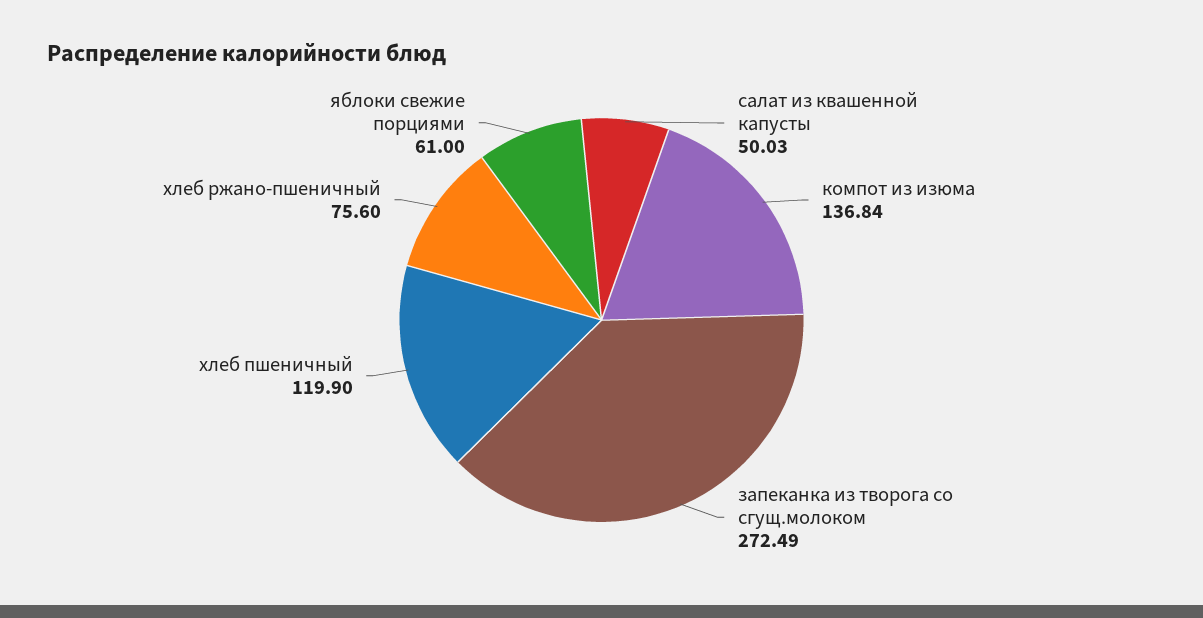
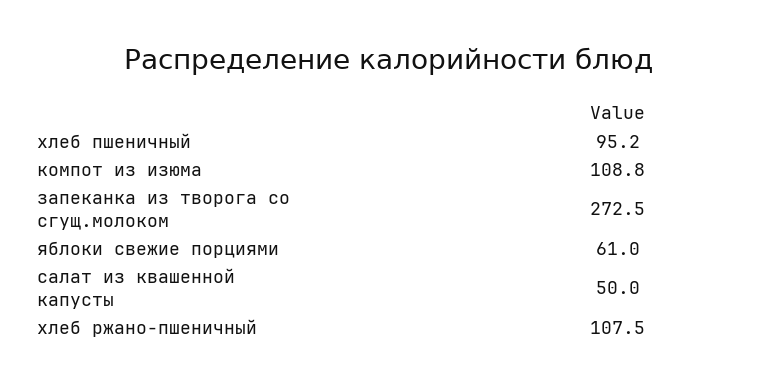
  {
    "салат из квашенной капусты": 50.03,
-   "компот из изюма": 136.84,
+   "компот из изюма": 108.8,
    "запеканка из творога со сгущ.молоком": 272.49,
-   "хлеб пшеничный": 119.9,
+   "хлеб пшеничный": 95.2,
-   "хлеб ржано-пшеничный": 75.6,
+   "хлеб ржано-пшеничный": 107.5,
    "яблоки свежие порциями": 61
  }

